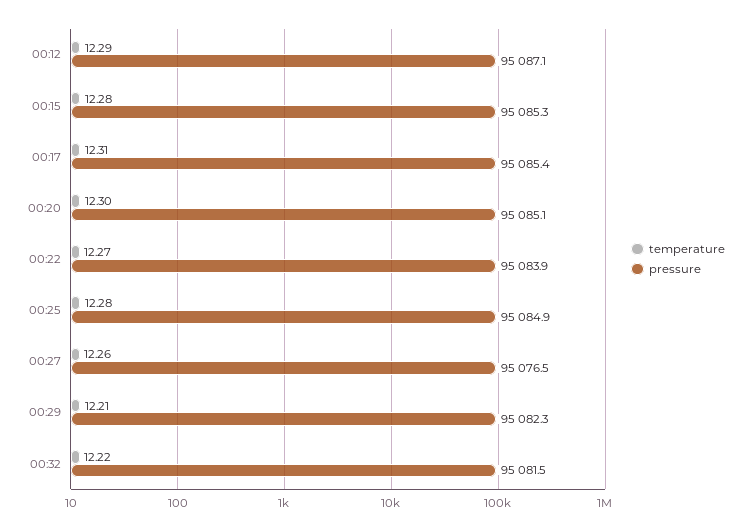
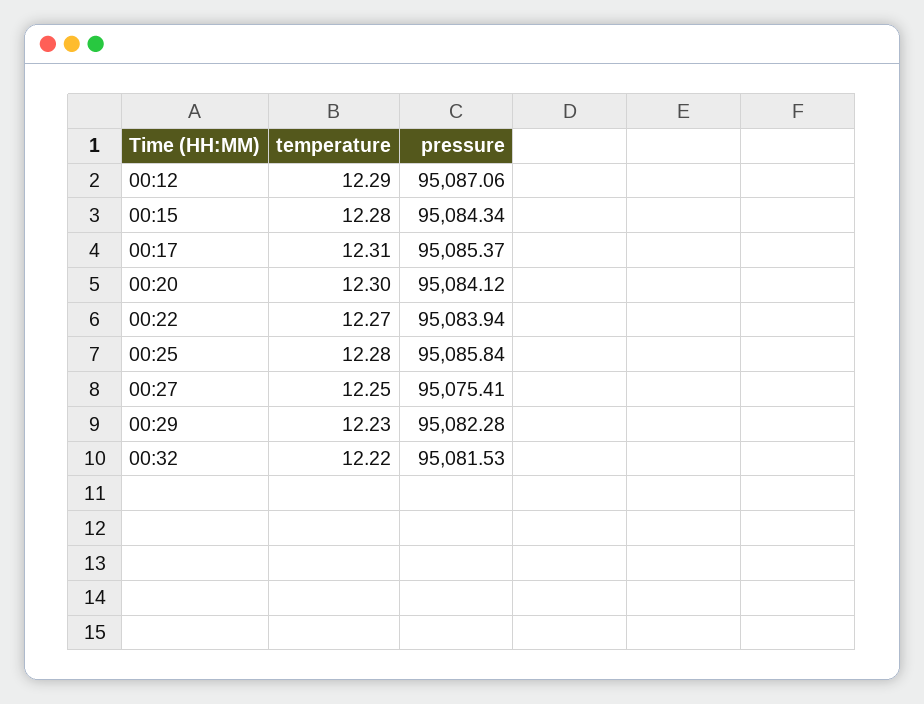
  {
    "temperature": {
      "00:12": 12.29,
      "00:15": 12.28,
      "00:17": 12.31,
      "00:20": 12.3,
      "00:22": 12.27,
      "00:25": 12.28,
-     "00:27": 12.26,
+     "00:27": 12.25,
-     "00:29": 12.21,
+     "00:29": 12.23,
      "00:32": 12.22
    },
    "pressure": {
      "00:12": 95087.06,
-     "00:15": 95085.3,
+     "00:15": 95084.34,
      "00:17": 95085.37,
-     "00:20": 95085.1,
+     "00:20": 95084.12,
      "00:22": 95083.94,
-     "00:25": 95084.9,
+     "00:25": 95085.84,
-     "00:27": 95076.5,
+     "00:27": 95075.41,
      "00:29": 95082.28,
      "00:32": 95081.53
    }
  }

